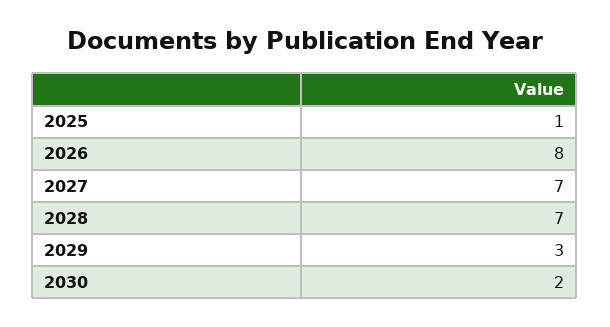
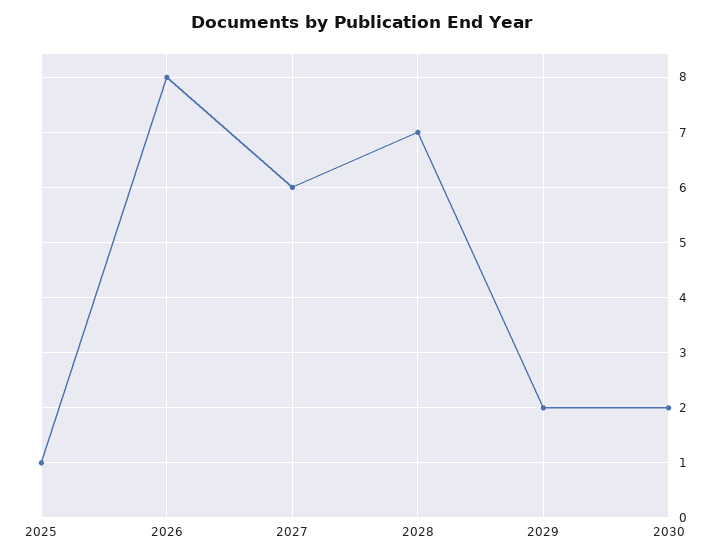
  {
    "2025": 1,
    "2026": 8,
-   "2027": 7,
+   "2027": 6,
    "2028": 7,
-   "2029": 3,
+   "2029": 2,
    "2030": 2
  }

